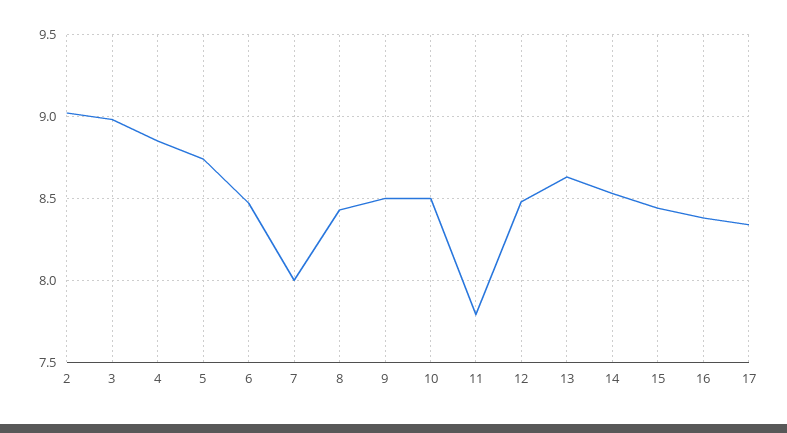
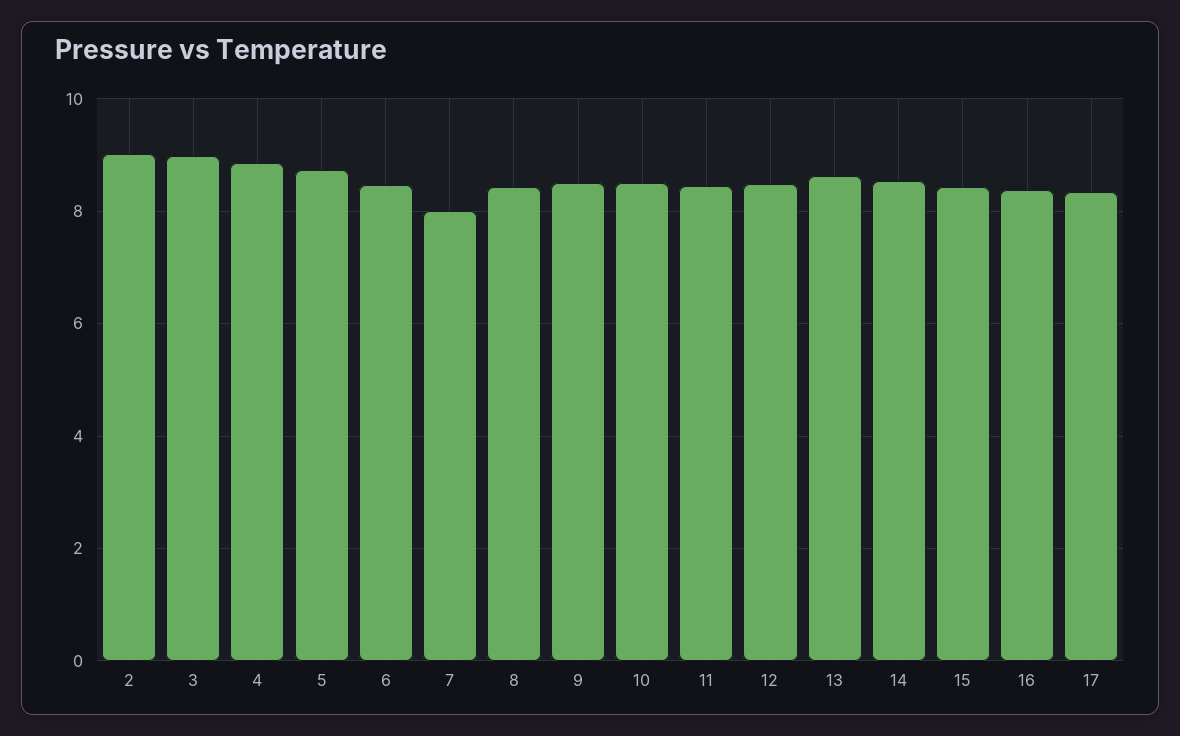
  {
    "2": 9,
    "3": 9,
    "4": 8.85,
    "5": 8.75,
    "6": 8.45,
    "7": 8,
    "8": 8.45,
    "9": 8.5,
    "10": 8.5,
-   "11": 7.8,
+   "11": 8.4,
    "12": 8.5,
    "13": 8.65,
    "14": 8.55,
    "15": 8.45,
    "16": 8.4,
    "17": 8.35
  }

